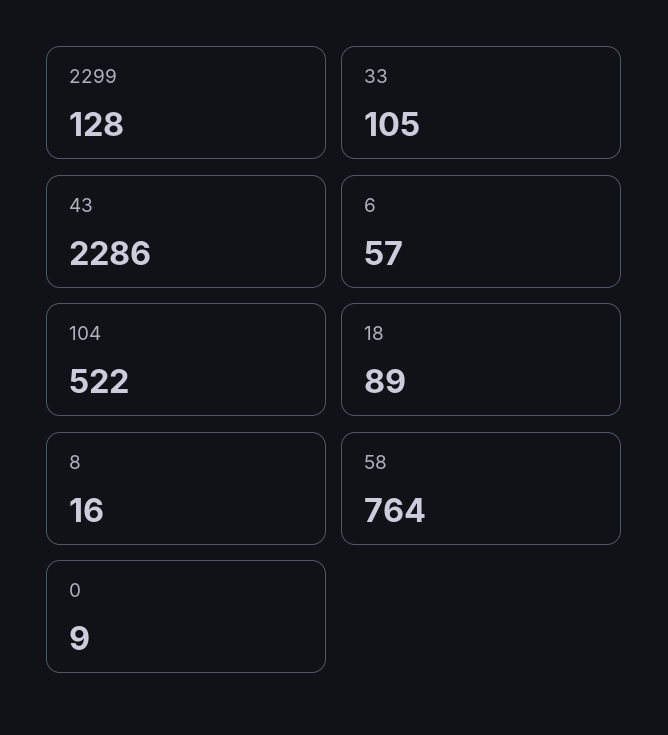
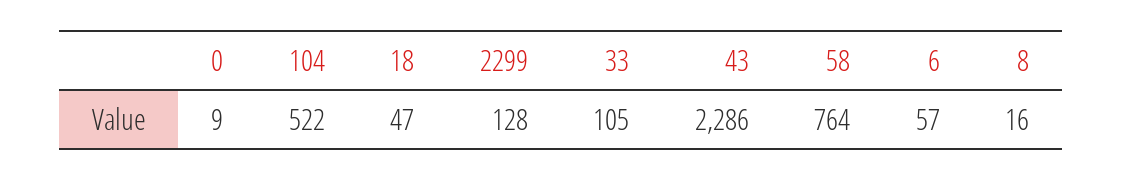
  {
    "2299": 128,
    "33": 105,
    "43": 2286,
    "6": 57,
    "104": 522,
-   "18": 89,
+   "18": 47,
    "8": 16,
    "58": 764,
    "0": 9
  }

